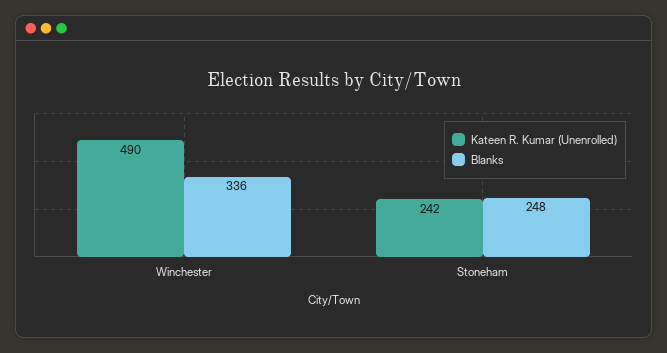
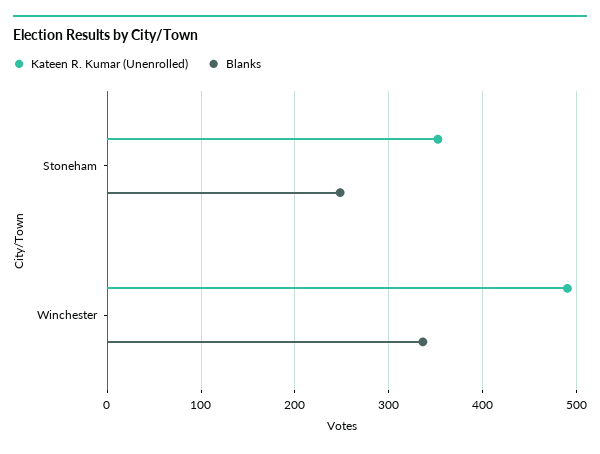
  {
    "Kateen R. Kumar (Unenrolled)": {
      "Winchester": 490,
-     "Stoneham": 242
+     "Stoneham": 350
    },
    "Blanks": {
      "Winchester": 336,
      "Stoneham": 248
    }
  }

